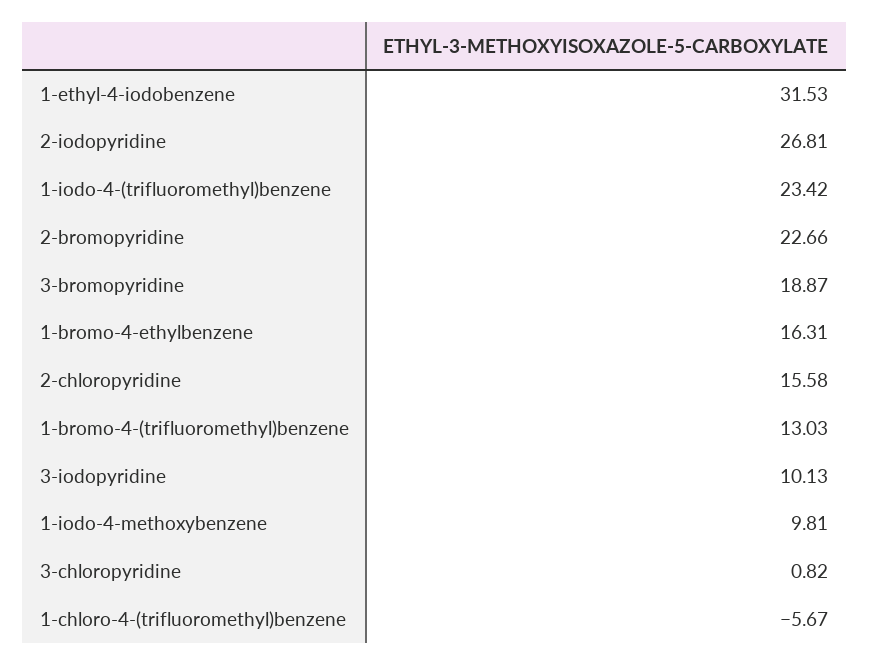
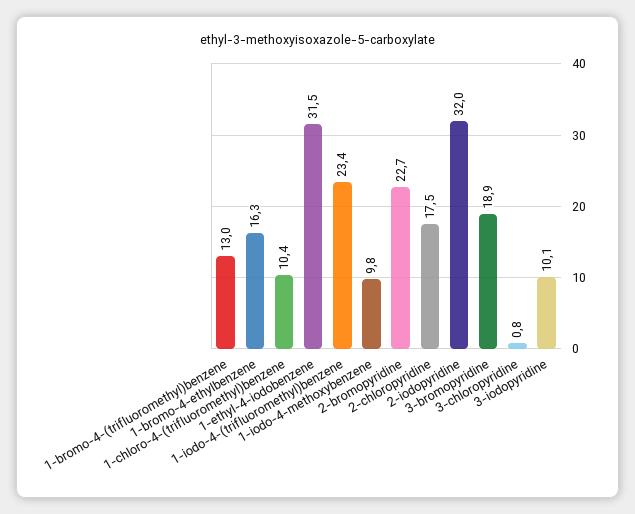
  {
    "1-ethyl-4-iodobenzene": 31.53,
-   "2-iodopyridine": 26.81,
+   "2-iodopyridine": 32,
    "1-iodo-4-(trifluoromethyl)benzene": 23.42,
    "2-bromopyridine": 22.66,
    "3-bromopyridine": 18.87,
    "1-bromo-4-ethylbenzene": 16.31,
-   "2-chloropyridine": 15.58,
+   "2-chloropyridine": 17.5,
    "1-bromo-4-(trifluoromethyl)benzene": 13.03,
    "3-iodopyridine": 10.13,
    "1-iodo-4-methoxybenzene": 9.81,
    "3-chloropyridine": 0.82,
-   "1-chloro-4-(trifluoromethyl)benzene": -5.67
+   "1-chloro-4-(trifluoromethyl)benzene": 10.4
  }

